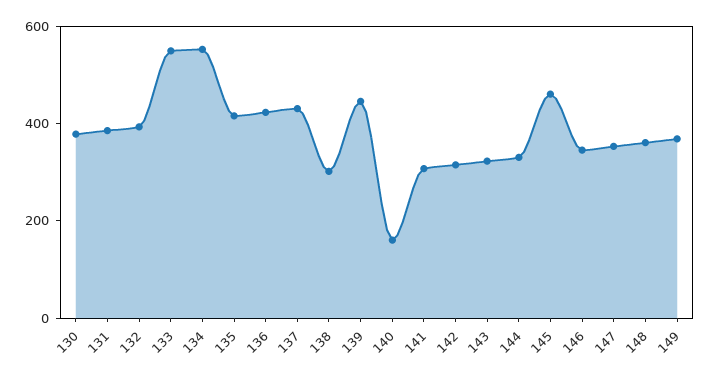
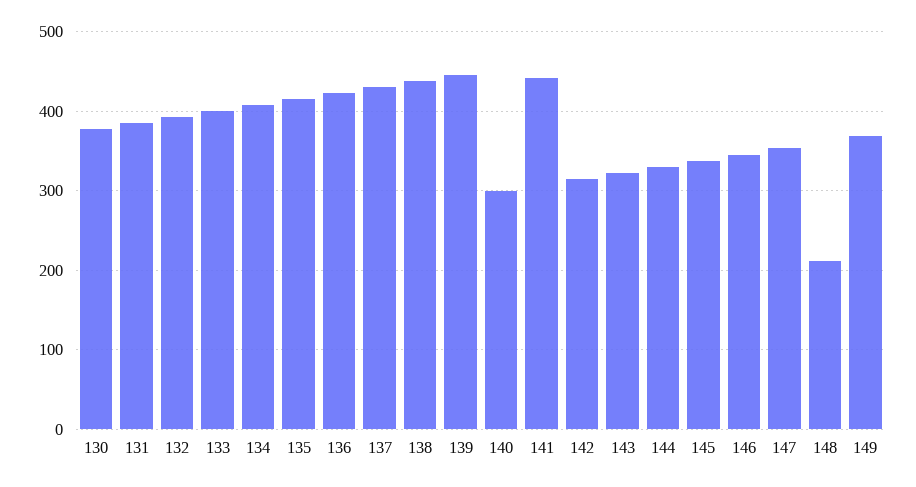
  {
    "130": 380,
    "131": 390,
    "132": 390,
-   "133": 550,
+   "133": 400,
-   "134": 550,
+   "134": 410,
    "135": 420,
    "136": 420,
    "137": 430,
-   "138": 300,
+   "138": 440,
    "139": 450,
-   "140": 150,
+   "140": 300,
-   "141": 300,
+   "141": 440,
    "142": 320,
    "143": 320,
    "144": 330,
-   "145": 450,
+   "145": 340,
    "146": 350,
    "147": 350,
-   "148": 350,
+   "148": 210,
    "149": 370
  }

